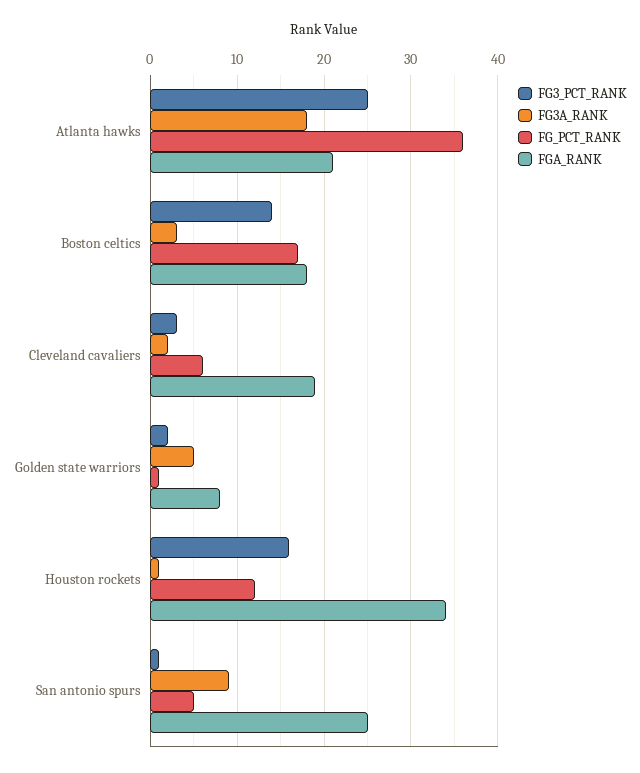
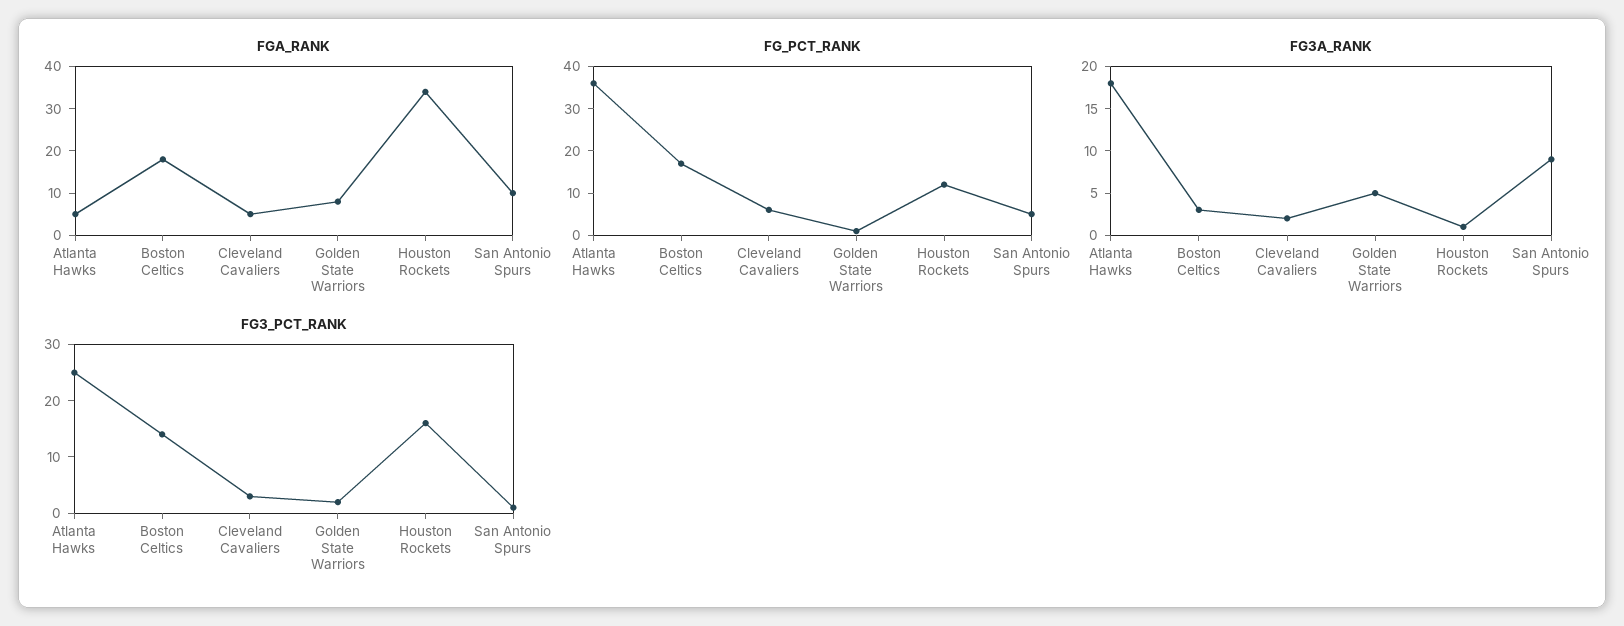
  {
    "FG3_PCT_RANK": {
      "Atlanta hawks": 25,
      "Boston celtics": 14,
      "Cleveland cavaliers": 3,
      "Golden state warriors": 2,
      "Houston rockets": 16,
      "San antonio spurs": 1
    },
    "FG3A_RANK": {
      "Atlanta hawks": 18,
      "Boston celtics": 3,
      "Cleveland cavaliers": 2,
      "Golden state warriors": 5,
      "Houston rockets": 1,
      "San antonio spurs": 9
    },
    "FG_PCT_RANK": {
      "Atlanta hawks": 36,
      "Boston celtics": 17,
      "Cleveland cavaliers": 6,
      "Golden state warriors": 1,
      "Houston rockets": 12,
      "San antonio spurs": 5
    },
    "FGA_RANK": {
-     "Atlanta hawks": 21,
+     "Atlanta hawks": 5,
      "Boston celtics": 18,
-     "Cleveland cavaliers": 19,
+     "Cleveland cavaliers": 5,
      "Golden state warriors": 8,
      "Houston rockets": 34,
-     "San antonio spurs": 25
+     "San antonio spurs": 10
    }
  }

